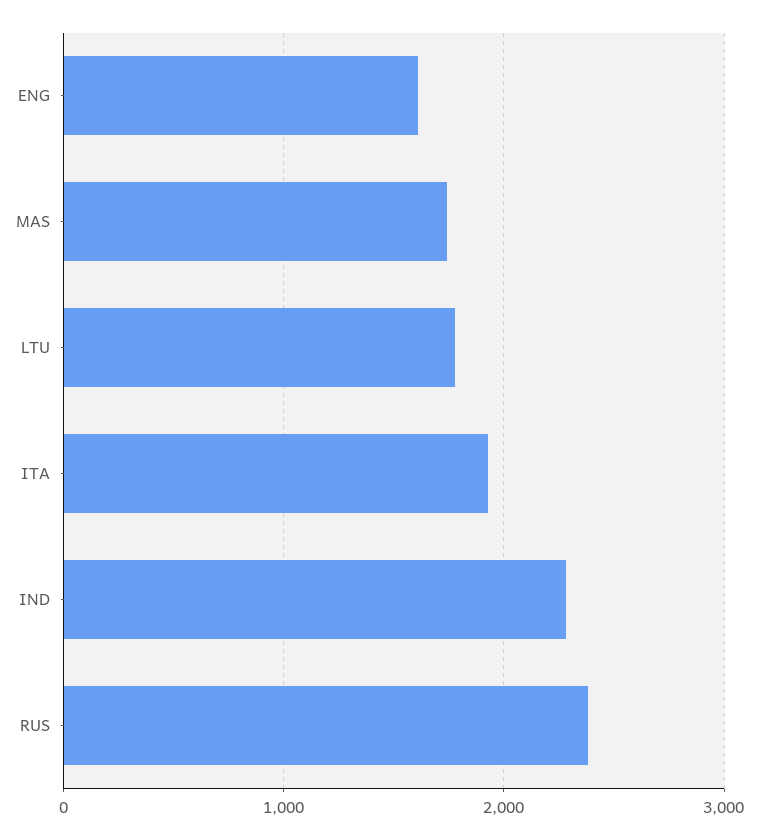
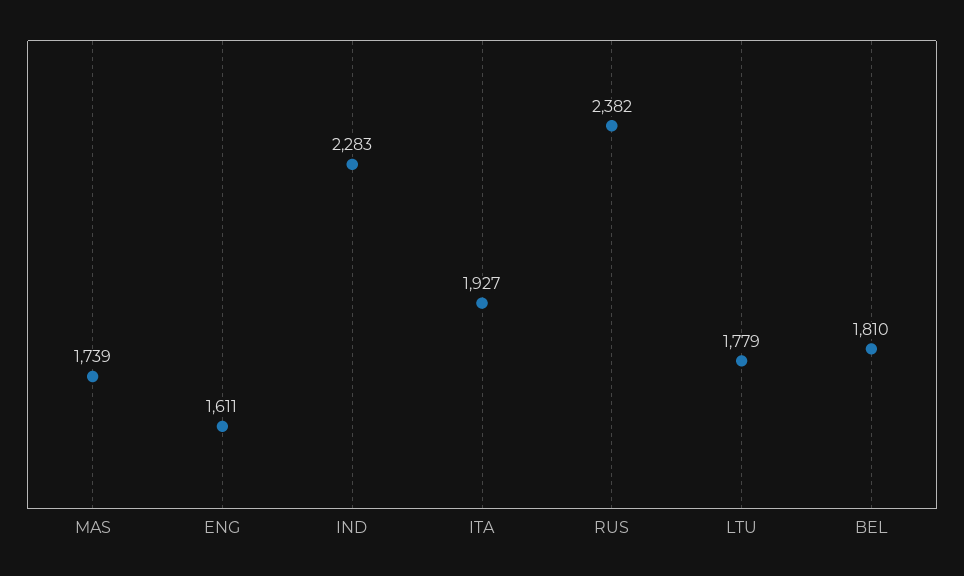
  {
    "ENG": 1611,
    "MAS": 1739,
    "LTU": 1779,
    "ITA": 1927,
    "IND": 2283,
-   "RUS": 2382
+   "RUS": 2382,
+   "BEL": 1810
  }

